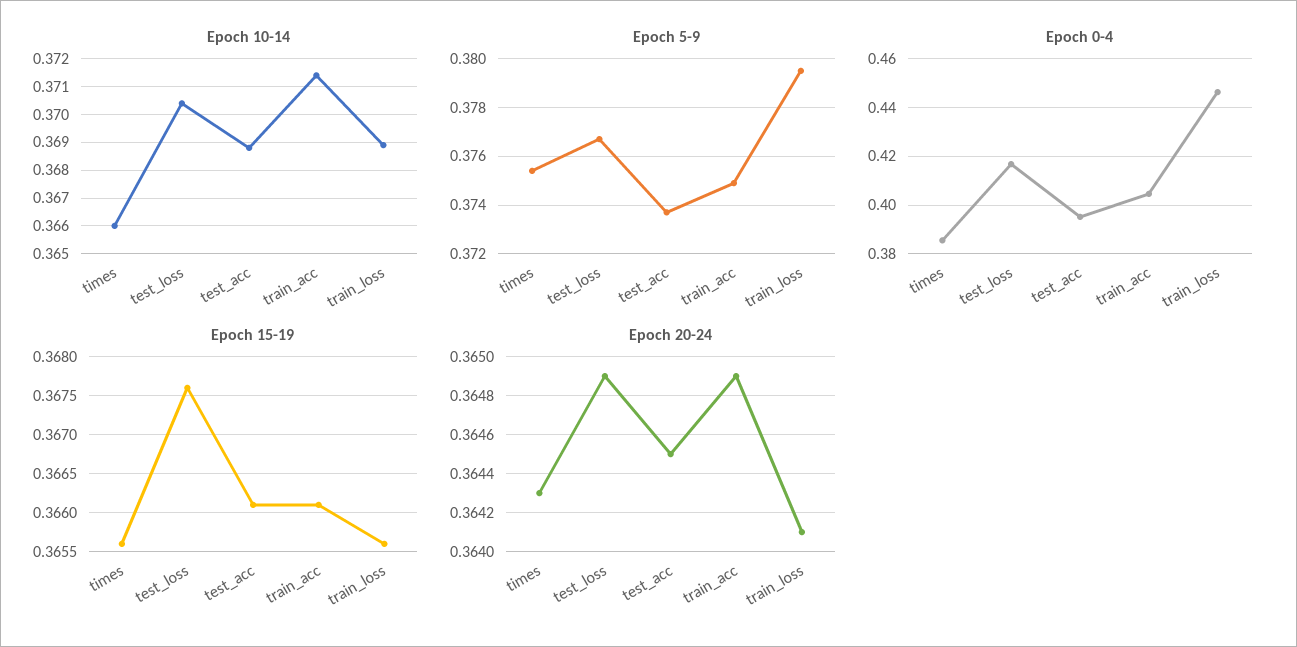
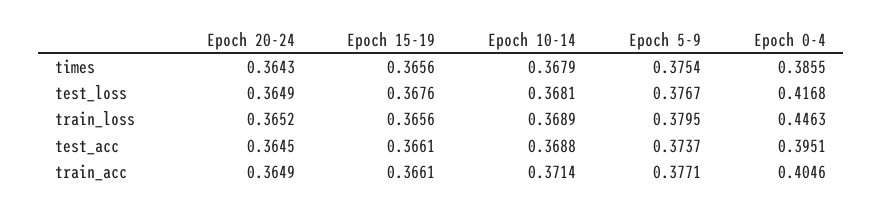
  {
    "Epoch 10-14": {
-     "times": 0.366,
+     "times": 0.3679,
-     "test_loss": 0.3705,
+     "test_loss": 0.3681,
      "test_acc": 0.3688,
      "train_acc": 0.3714,
      "train_loss": 0.3689
    },
    "Epoch 5-9": {
      "times": 0.3754,
      "test_loss": 0.3767,
      "test_acc": 0.3737,
-     "train_acc": 0.375,
+     "train_acc": 0.3771,
      "train_loss": 0.3795
    },
    "Epoch 0-4": {
      "times": 0.3855,
      "test_loss": 0.4168,
      "test_acc": 0.3951,
      "train_acc": 0.4046,
      "train_loss": 0.4463
    },
    "Epoch 15-19": {
      "times": 0.3656,
      "test_loss": 0.3676,
      "test_acc": 0.3661,
      "train_acc": 0.3661,
      "train_loss": 0.3656
    },
    "Epoch 20-24": {
      "times": 0.3643,
      "test_loss": 0.3649,
      "test_acc": 0.3645,
      "train_acc": 0.3649,
-     "train_loss": 0.3641
+     "train_loss": 0.3652
    }
  }

